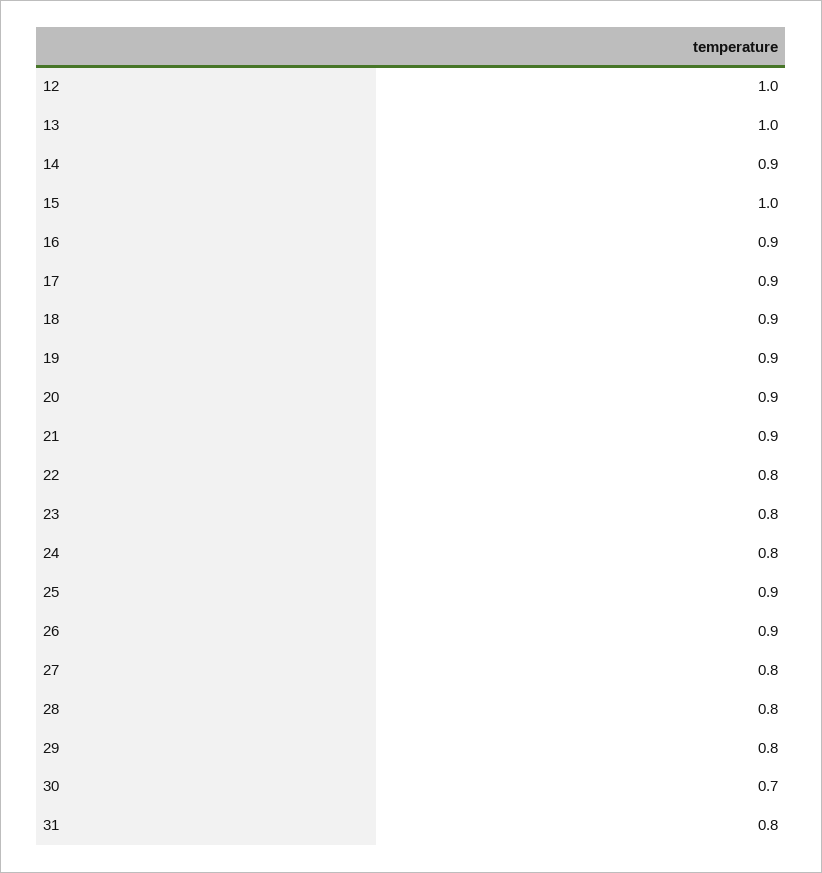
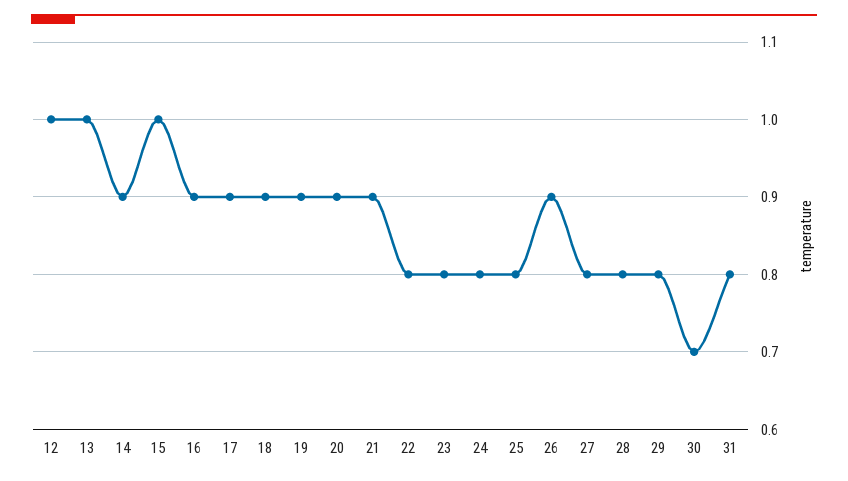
  {
    "12": 1,
    "13": 1,
    "14": 0.9,
    "15": 1,
    "16": 0.9,
    "17": 0.9,
    "18": 0.9,
    "19": 0.9,
    "20": 0.9,
    "21": 0.9,
    "22": 0.8,
    "23": 0.8,
    "24": 0.8,
-   "25": 0.9,
+   "25": 0.8,
    "26": 0.9,
    "27": 0.8,
    "28": 0.8,
    "29": 0.8,
    "30": 0.7,
    "31": 0.8
  }

